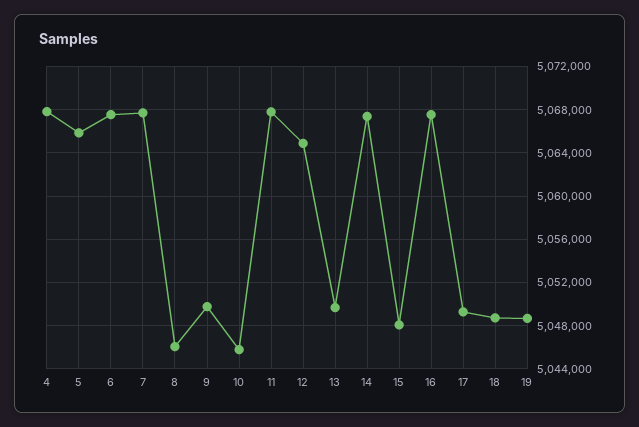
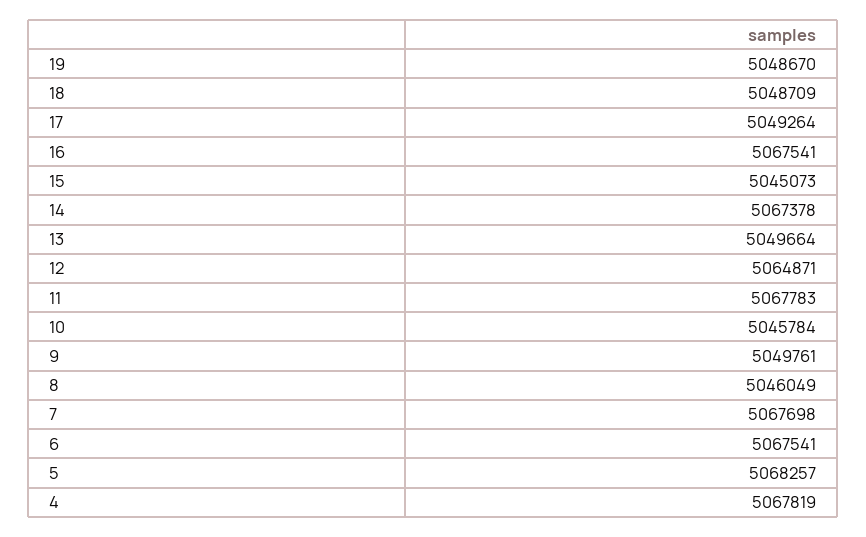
  {
    "4": 5067819,
-   "5": 5066000,
+   "5": 5068257,
    "6": 5067541,
    "7": 5067698,
    "8": 5046049,
    "9": 5049761,
    "10": 5045784,
    "11": 5067783,
    "12": 5064871,
    "13": 5049664,
    "14": 5067378,
-   "15": 5048000,
+   "15": 5045073,
    "16": 5067541,
    "17": 5049264,
    "18": 5048709,
    "19": 5048670
  }

